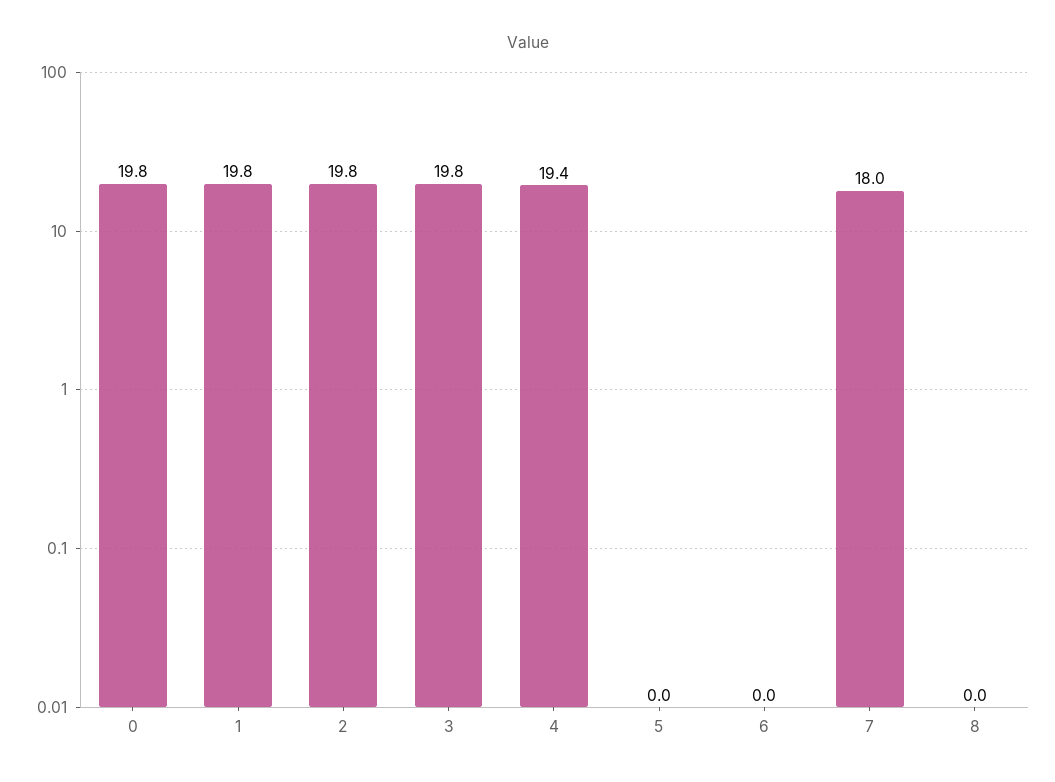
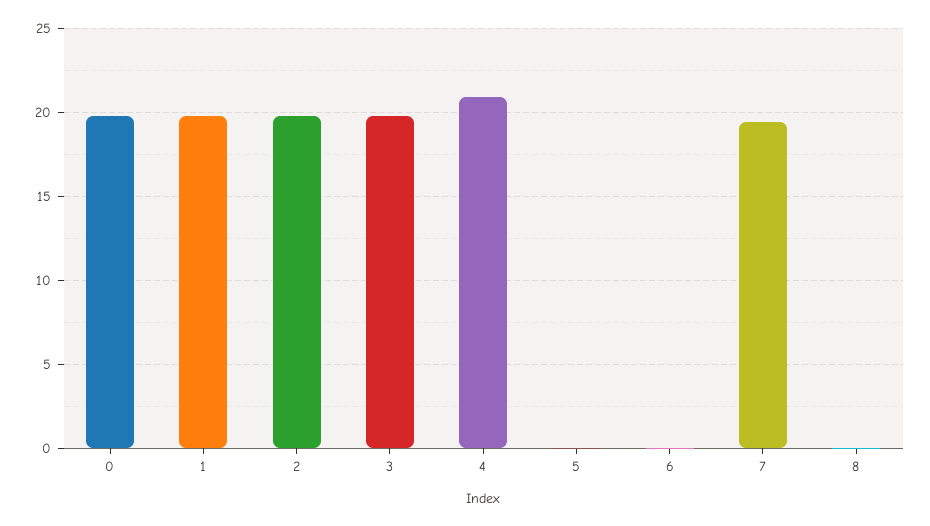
  {
    "0": 19.8,
    "1": 19.8,
    "2": 19.8,
    "3": 19.8,
-   "4": 19.4,
+   "4": 21,
    "5": 0,
    "6": 0,
-   "7": 18,
+   "7": 19.5,
    "8": 0
  }

